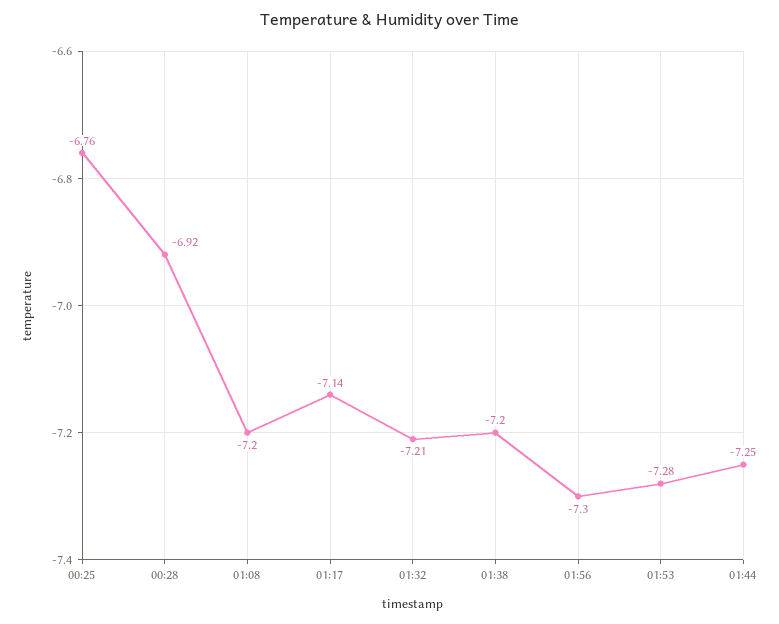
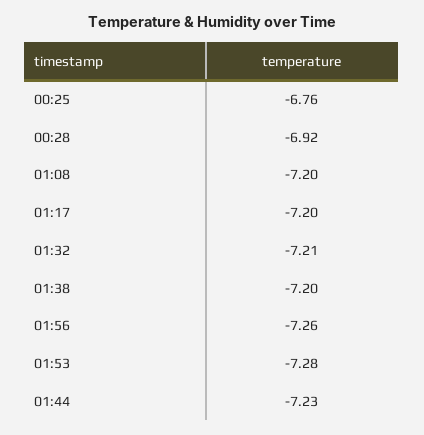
  {
    "00:25": -6.76,
    "00:28": -6.92,
    "01:08": -7.2,
-   "01:17": -7.14,
+   "01:17": -7.2,
    "01:32": -7.21,
    "01:38": -7.2,
-   "01:56": -7.3,
+   "01:56": -7.26,
    "01:53": -7.28,
-   "01:44": -7.25
+   "01:44": -7.23
  }

